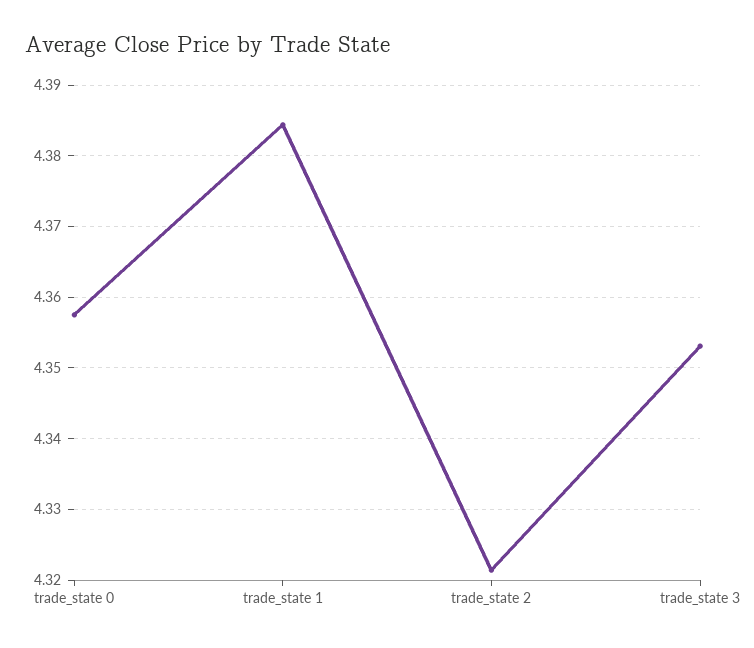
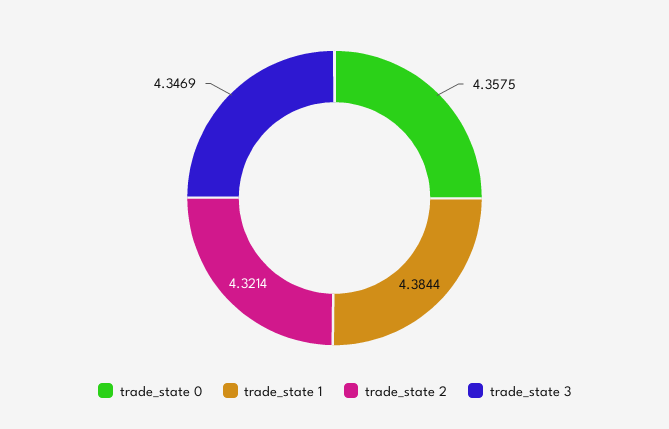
  {
    "trade_state 0": 4.3575,
    "trade_state 1": 4.3844,
    "trade_state 2": 4.3214,
-   "trade_state 3": 4.353
+   "trade_state 3": 4.3469
  }

